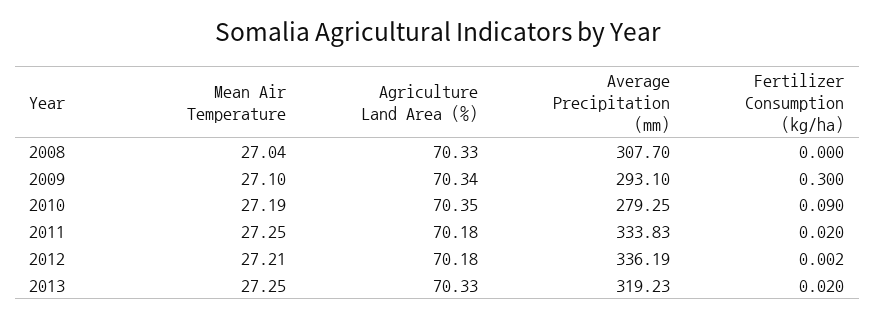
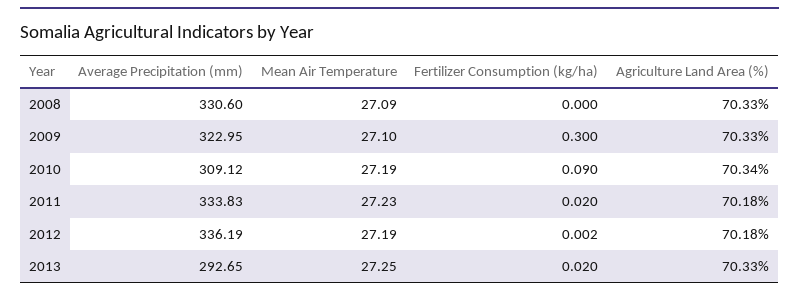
  {
    "Mean Air Temperature": {
-     "2008": 27.04,
+     "2008": 27.09,
      "2009": 27.1,
      "2010": 27.19,
-     "2011": 27.25,
+     "2011": 27.23,
-     "2012": 27.21,
+     "2012": 27.19,
      "2013": 27.25
    },
    "Agriculture Land Area (%)": {
      "2008": 70.33,
-     "2009": 70.34,
+     "2009": 70.33,
-     "2010": 70.35,
+     "2010": 70.34,
      "2011": 70.18,
      "2012": 70.18,
      "2013": 70.33
    },
    "Average Precipitation (mm)": {
-     "2008": 307.7,
+     "2008": 330.6,
-     "2009": 293.1,
+     "2009": 322.95,
-     "2010": 279.25,
+     "2010": 309.12,
      "2011": 333.83,
      "2012": 336.19,
-     "2013": 319.23
+     "2013": 292.65
    },
    "Fertilizer Consumption (kg/ha)": {
      "2008": 0,
      "2009": 0.3,
      "2010": 0.09,
      "2011": 0.02,
      "2012": 0.002,
      "2013": 0.02
    }
  }

